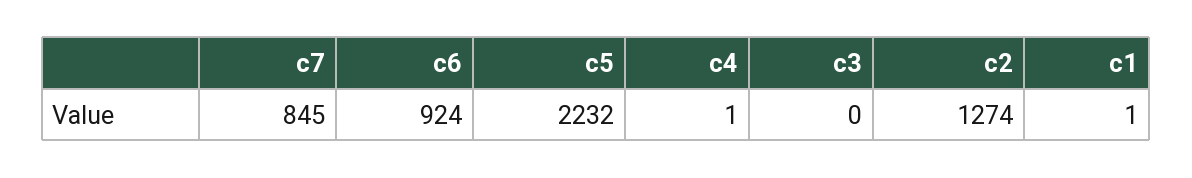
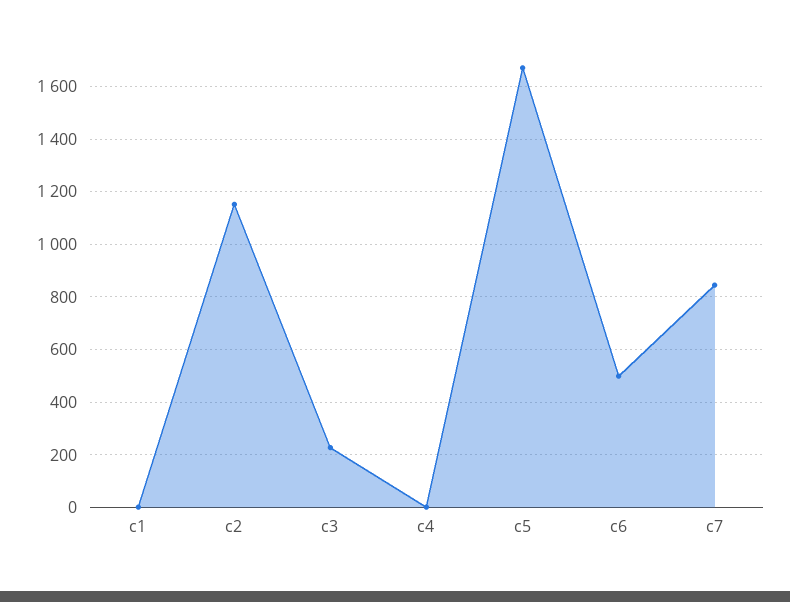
  {
    "c7": 845,
-   "c6": 924,
+   "c6": 500,
-   "c5": 2232,
+   "c5": 1675,
    "c4": 1,
-   "c3": 0,
+   "c3": 225,
-   "c2": 1274,
+   "c2": 1150,
    "c1": 1
  }

